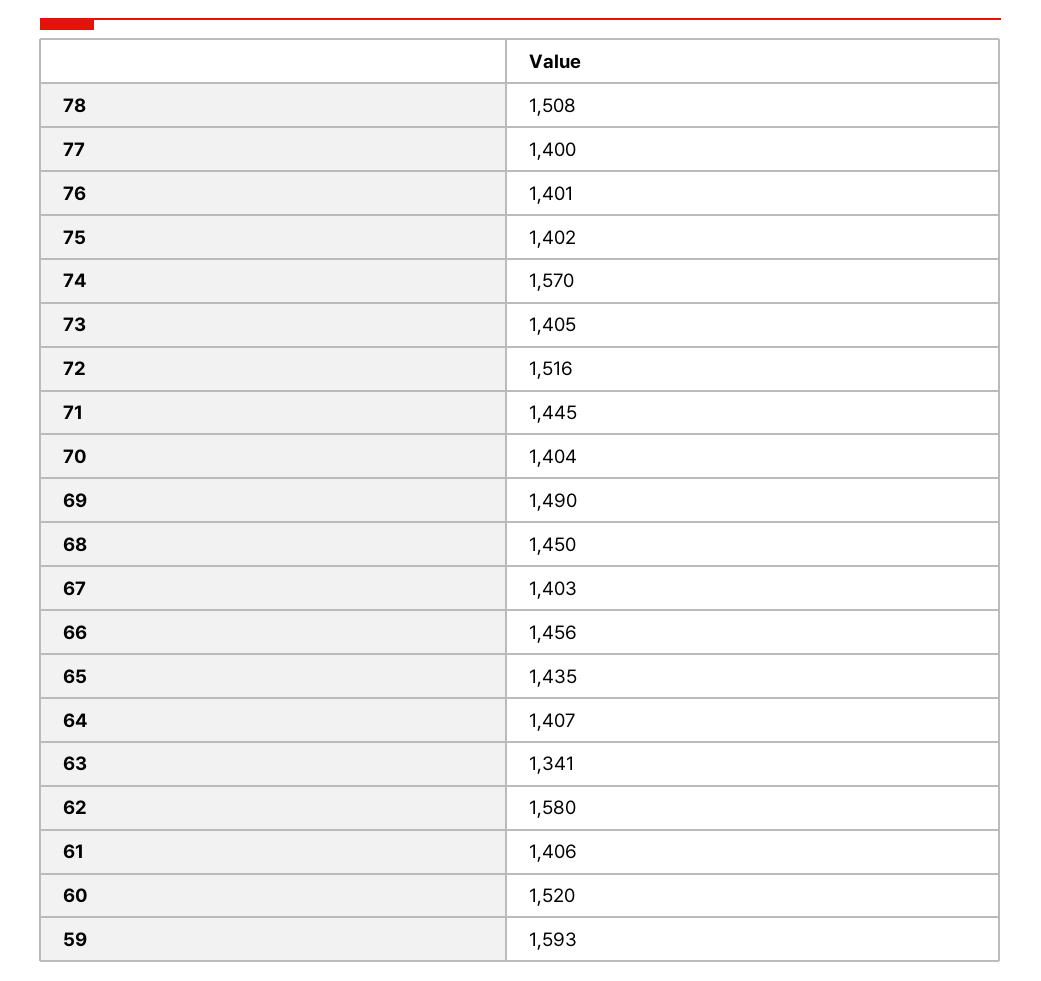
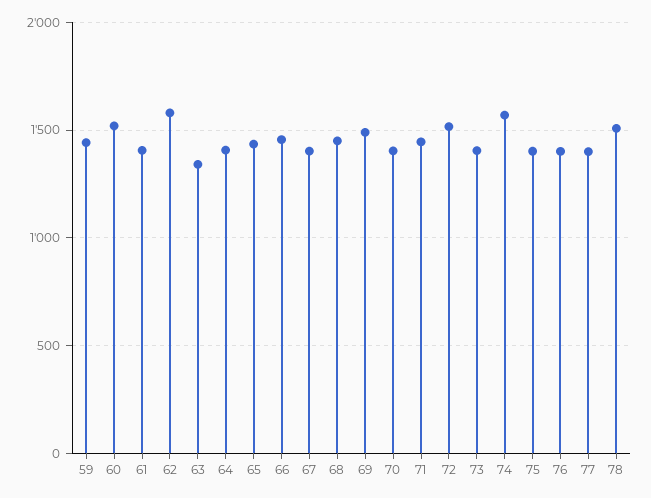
  {
    "78": 1508,
    "77": 1400,
    "76": 1401,
    "75": 1402,
    "74": 1570,
    "73": 1405,
    "72": 1516,
    "71": 1445,
    "70": 1404,
    "69": 1490,
    "68": 1450,
    "67": 1403,
    "66": 1456,
    "65": 1435,
    "64": 1407,
    "63": 1341,
    "62": 1580,
    "61": 1406,
    "60": 1520,
-   "59": 1593
+   "59": 1450
  }

